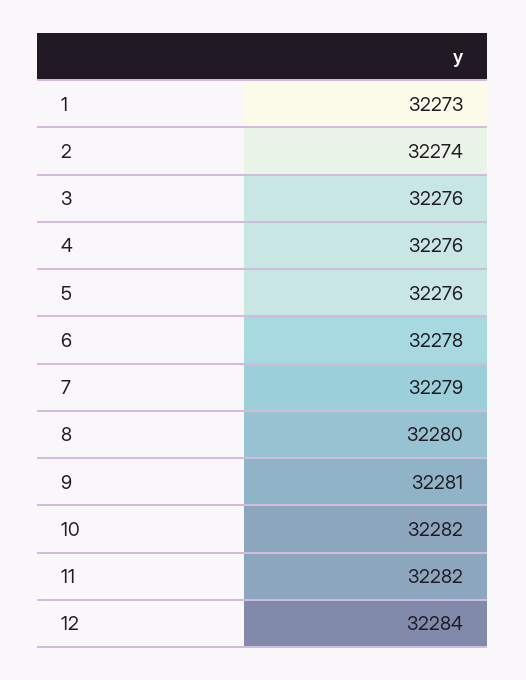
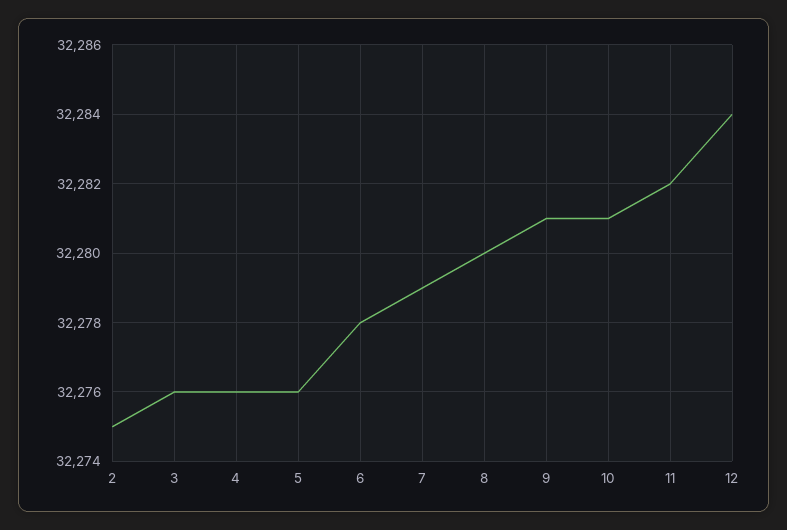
  {
-   "1": 32273,
-   "2": 32274,
+   "2": 32275,
    "3": 32276,
    "4": 32276,
    "5": 32276,
    "6": 32278,
    "7": 32279,
    "8": 32280,
    "9": 32281,
-   "10": 32282,
+   "10": 32281,
    "11": 32282,
    "12": 32284
  }

